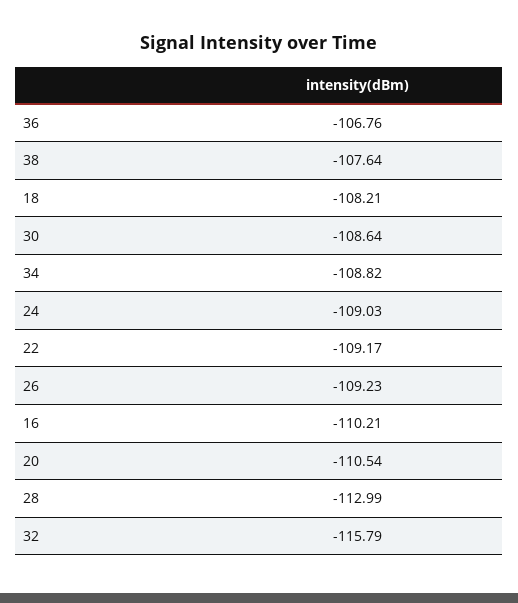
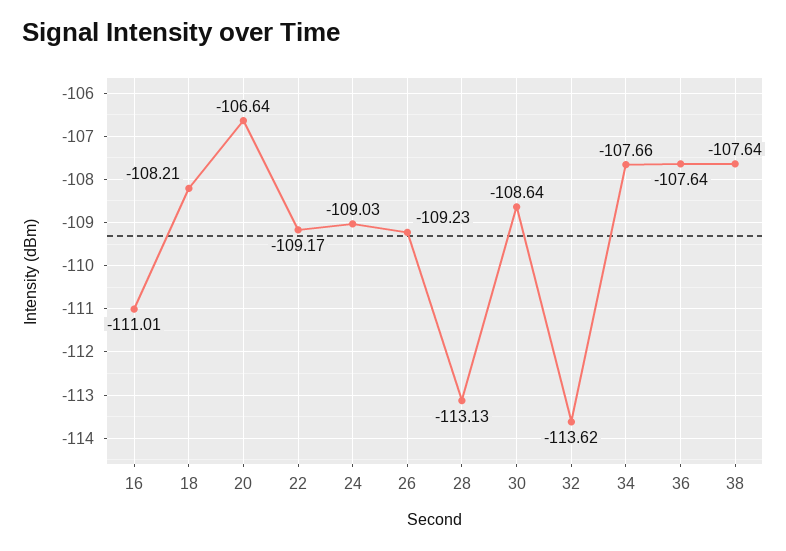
  {
-   "36": -106.76,
+   "36": -107.64,
    "38": -107.64,
    "18": -108.21,
    "30": -108.64,
-   "34": -108.82,
+   "34": -107.66,
    "24": -109.03,
    "22": -109.17,
    "26": -109.23,
-   "16": -110.21,
+   "16": -111.01,
-   "20": -110.54,
+   "20": -106.64,
-   "28": -112.99,
+   "28": -113.13,
-   "32": -115.79
+   "32": -113.62
  }

